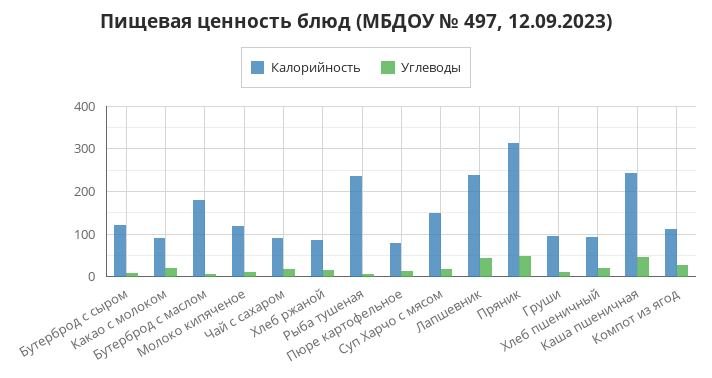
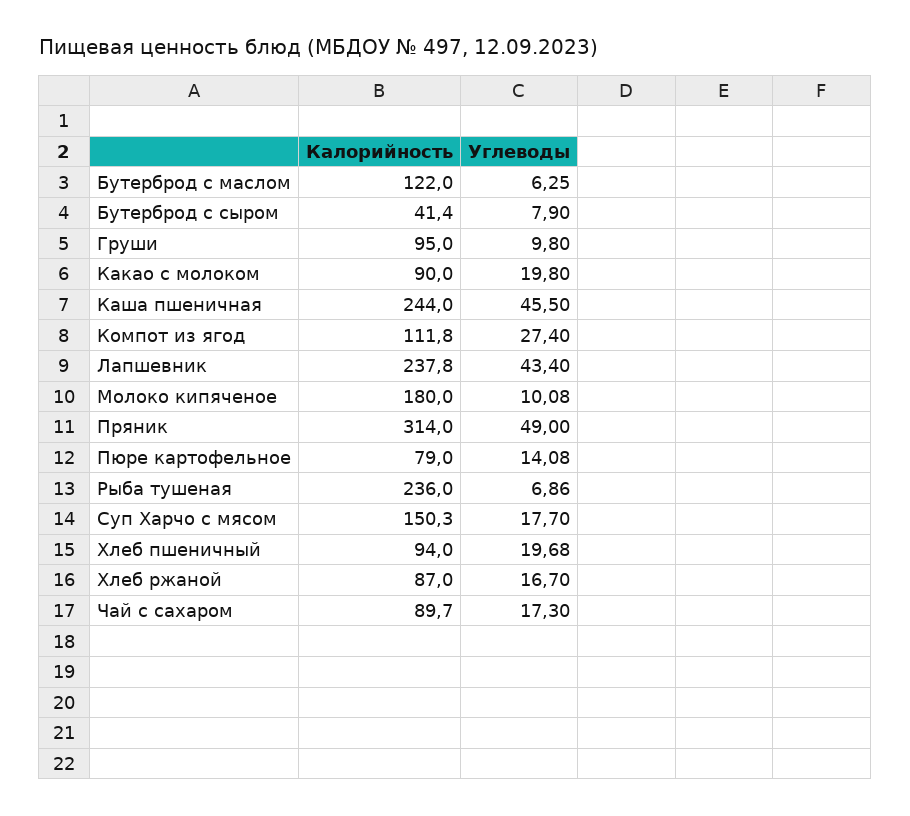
  {
    "Калорийность": {
-     "Бутерброд с сыром": 120,
+     "Бутерброд с сыром": 41.4,
      "Какао с молоком": 90,
-     "Бутерброд с маслом": 180,
+     "Бутерброд с маслом": 122,
-     "Молоко кипяченое": 120,
+     "Молоко кипяченое": 180,
      "Чай с сахаром": 89.7,
      "Хлеб ржаной": 87,
      "Рыба тушеная": 236,
      "Пюре картофельное": 79,
      "Суп Харчо с мясом": 150.3,
      "Лапшевник": 237.8,
      "Пряник": 314,
      "Груши": 95,
      "Хлеб пшеничный": 94,
      "Каша пшеничная": 244,
      "Компот из ягод": 111.8
    },
    "Углеводы": {
      "Бутерброд с сыром": 7.9,
      "Какао с молоком": 19.8,
      "Бутерброд с маслом": 6.25,
      "Молоко кипяченое": 10.08,
      "Чай с сахаром": 17.3,
      "Хлеб ржаной": 16.7,
      "Рыба тушеная": 6.86,
      "Пюре картофельное": 14.08,
      "Суп Харчо с мясом": 17.7,
      "Лапшевник": 43.4,
      "Пряник": 49,
      "Груши": 9.8,
      "Хлеб пшеничный": 19.68,
      "Каша пшеничная": 45.5,
      "Компот из ягод": 27.4
    }
  }

